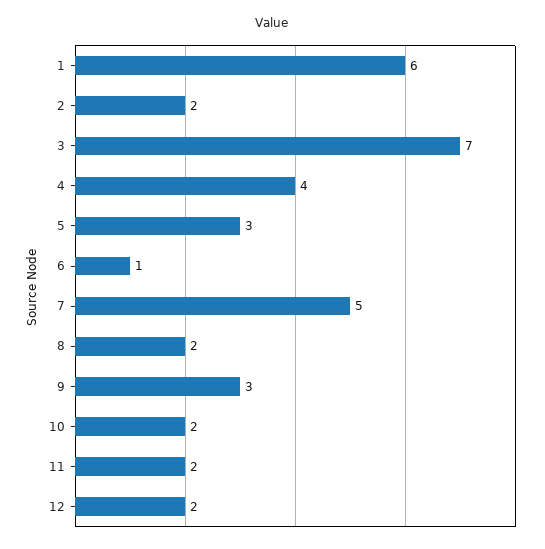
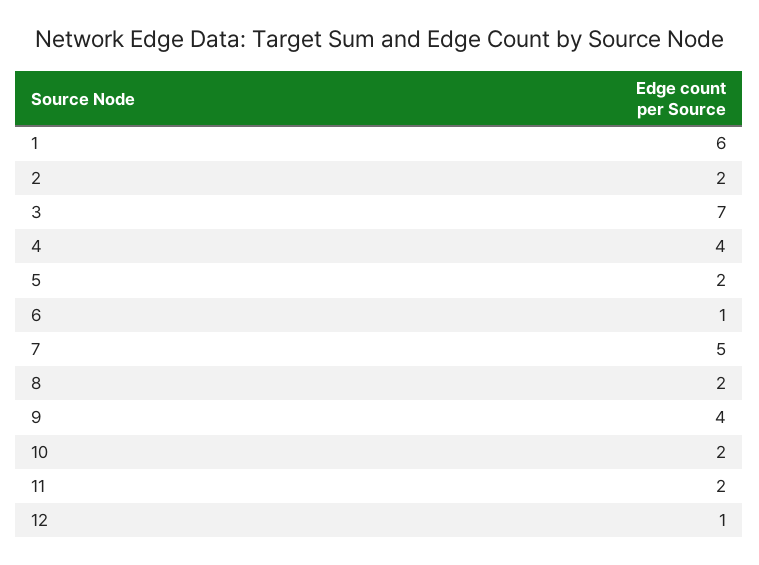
  {
    "1": 6,
    "2": 2,
    "3": 7,
    "4": 4,
-   "5": 3,
+   "5": 2,
    "6": 1,
    "7": 5,
    "8": 2,
-   "9": 3,
+   "9": 4,
    "10": 2,
    "11": 2,
-   "12": 2
+   "12": 1
  }

